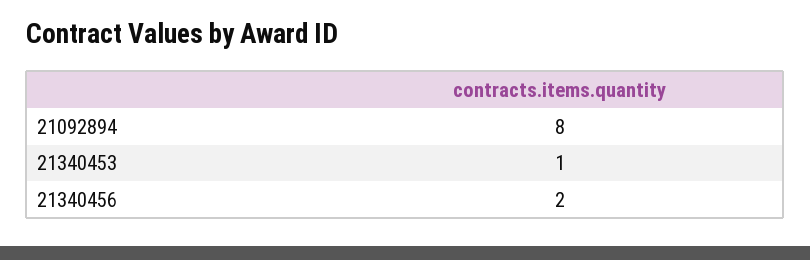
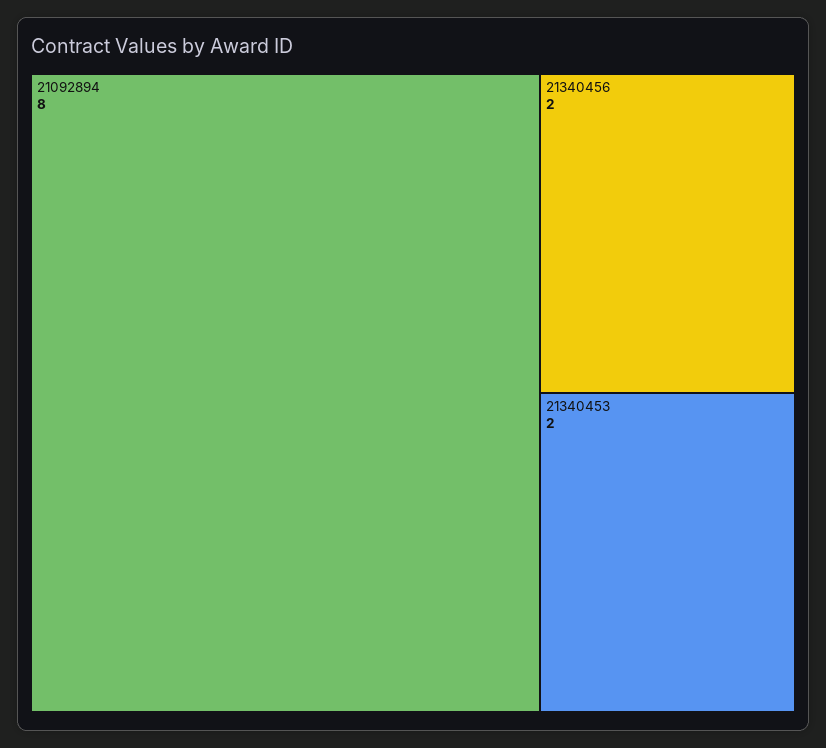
  {
    "21092894": 8,
-   "21340453": 1,
+   "21340453": 2,
    "21340456": 2
  }

